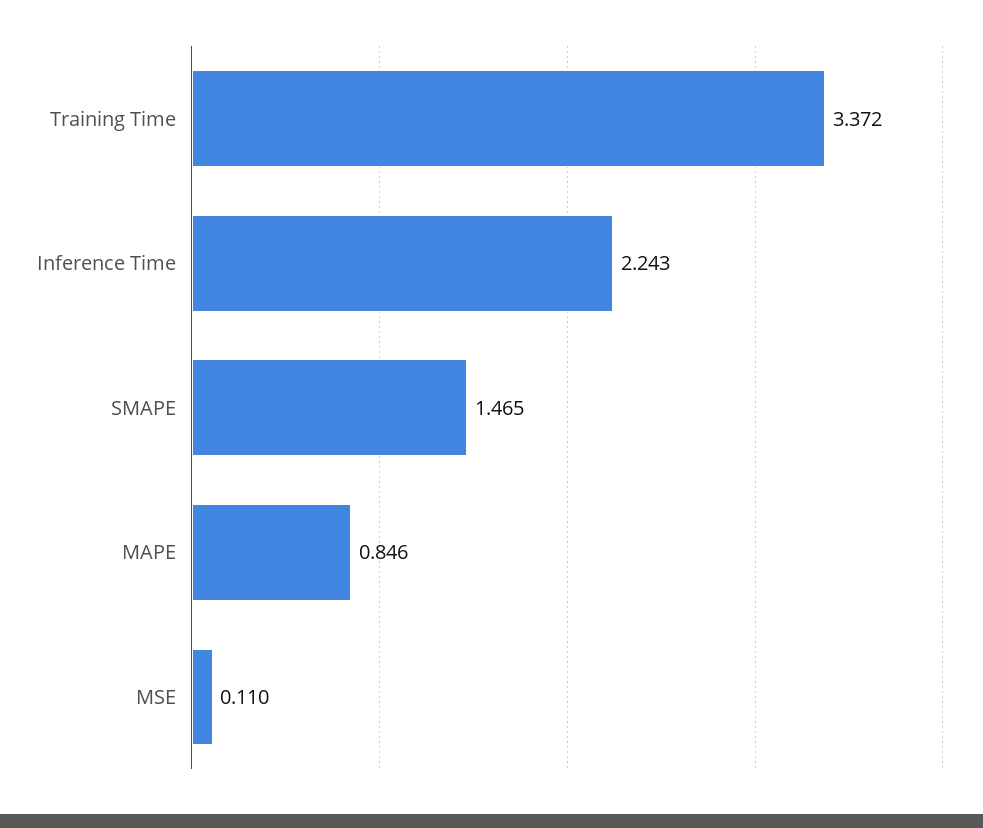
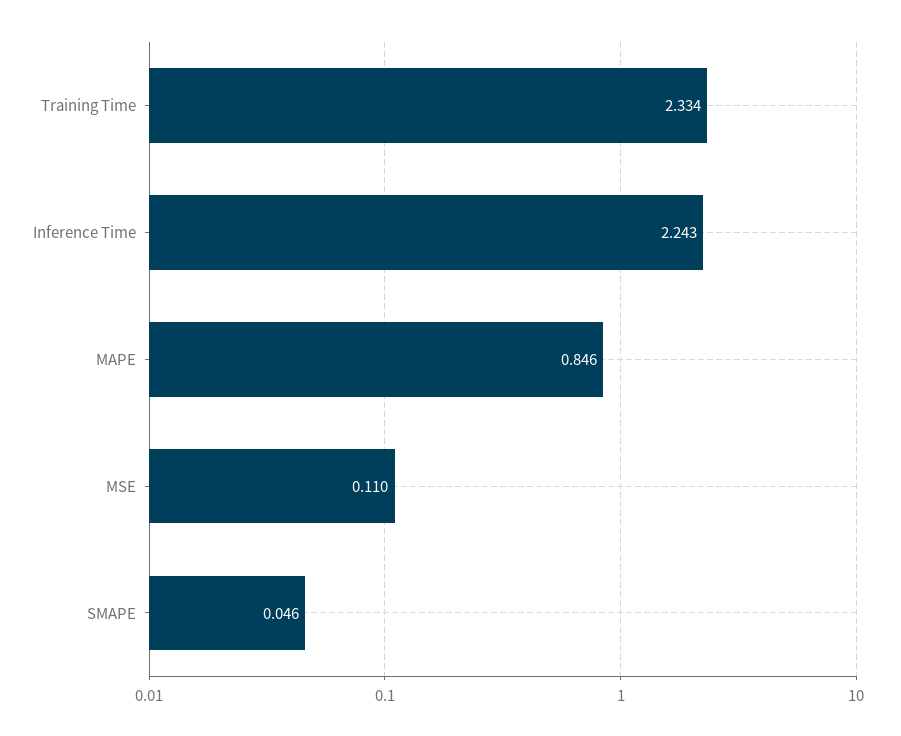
  {
-   "Training Time": 3.372,
+   "Training Time": 2.334,
    "Inference Time": 2.243,
-   "SMAPE": 1.465,
+   "SMAPE": 0.046,
    "MAPE": 0.846,
    "MSE": 0.11
  }

